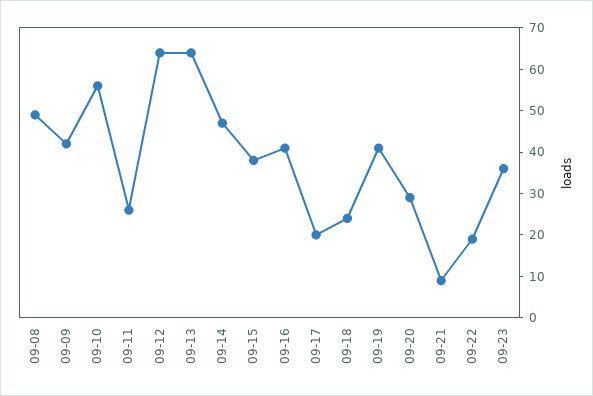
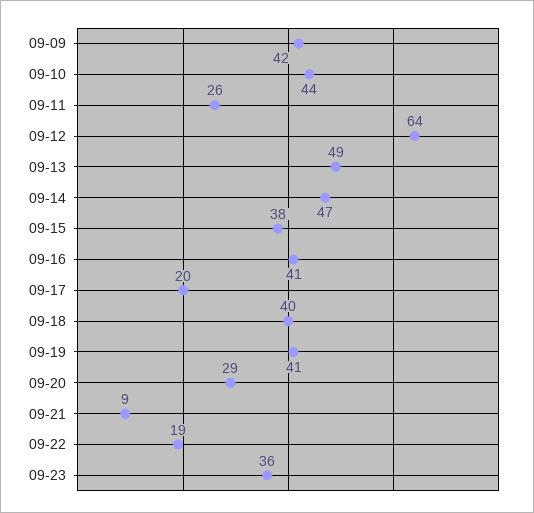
  {
-   "09-08": 50,
    "09-09": 42,
-   "09-10": 55,
+   "09-10": 44,
    "09-11": 26,
    "09-12": 64,
-   "09-13": 65,
+   "09-13": 49,
    "09-14": 47,
    "09-15": 38,
    "09-16": 41,
    "09-17": 20,
-   "09-18": 25,
+   "09-18": 40,
    "09-19": 41,
    "09-20": 29,
    "09-21": 9,
    "09-22": 19,
    "09-23": 36
  }

